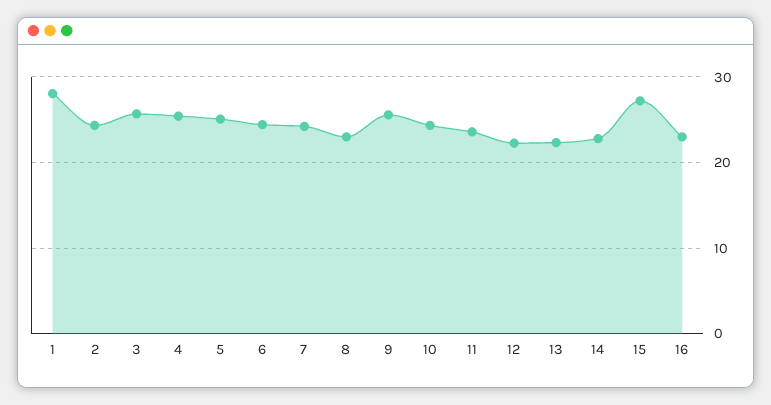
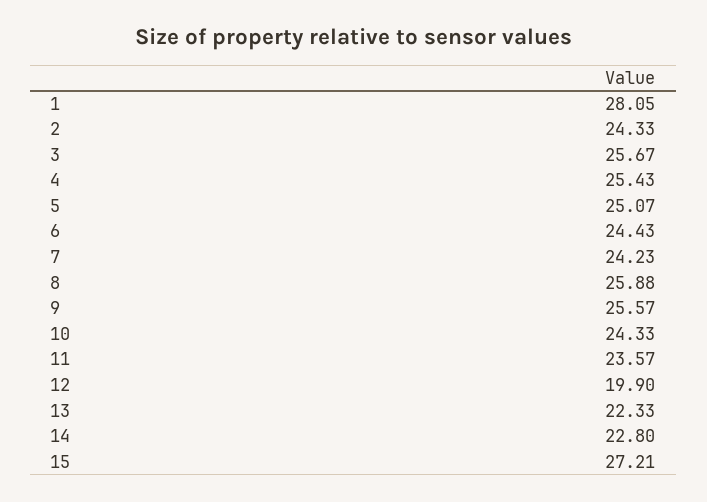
  {
    "1": 28.05,
    "2": 24.33,
    "3": 25.67,
    "4": 25.43,
    "5": 25.07,
    "6": 24.43,
    "7": 24.23,
-   "8": 23,
+   "8": 25.88,
    "9": 25.57,
    "10": 24.33,
    "11": 23.57,
-   "12": 22,
+   "12": 19.9,
    "13": 22.33,
    "14": 22.8,
-   "15": 27.21,
+   "15": 27.21
-   "16": 23
  }

